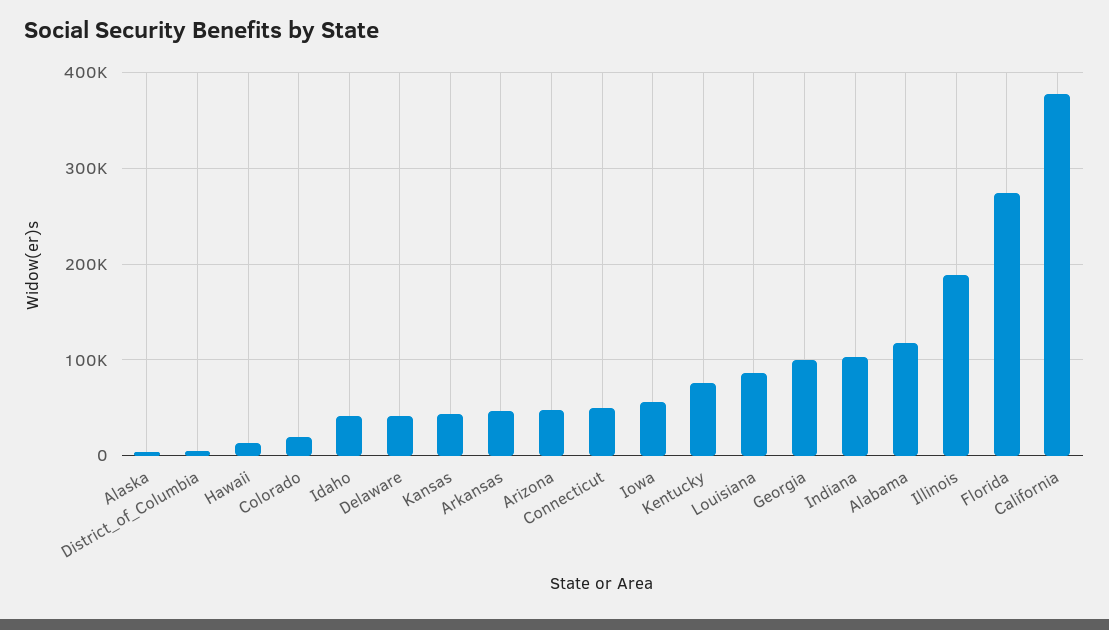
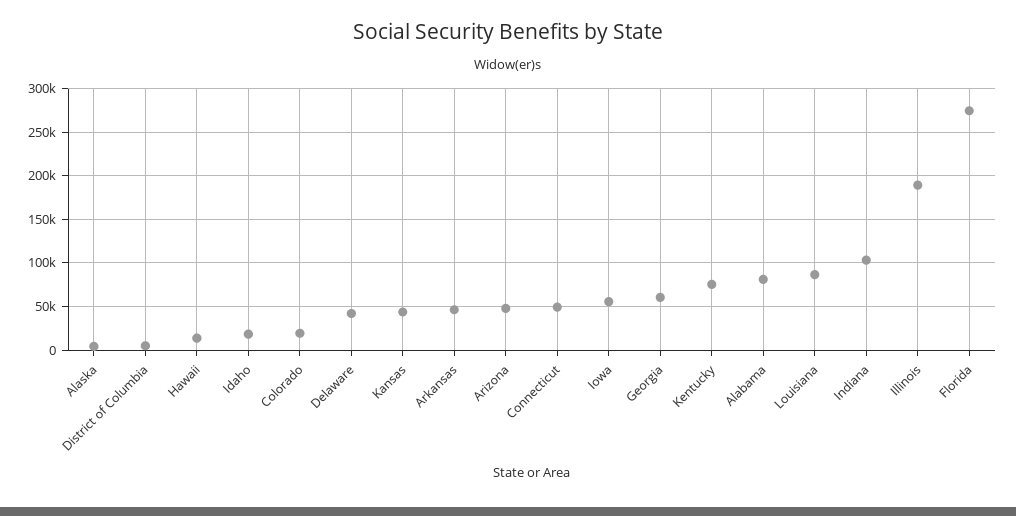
  {
    "Alaska": 0,
    "District_of_Columbia": 10000,
    "Hawaii": 10000,
    "Colorado": 20000,
-   "Idaho": 40000,
+   "Idaho": 20000,
    "Delaware": 40000,
    "Kansas": 40000,
    "Arkansas": 50000,
    "Arizona": 50000,
    "Connecticut": 50000,
    "Iowa": 60000,
    "Kentucky": 80000,
    "Louisiana": 90000,
-   "Georgia": 100000,
+   "Georgia": 60000,
    "Indiana": 100000,
-   "Alabama": 120000,
+   "Alabama": 80000,
    "Illinois": 190000,
-   "Florida": 270000,
+   "Florida": 270000
-   "California": 380000
  }

